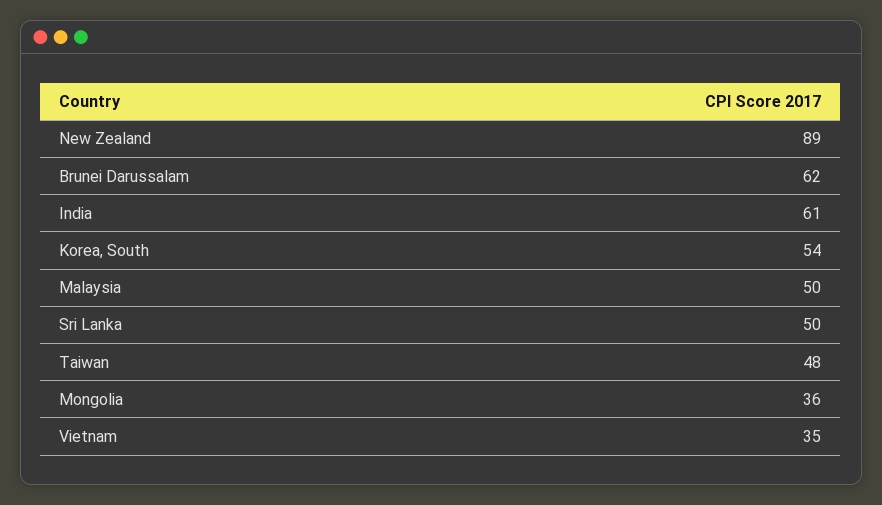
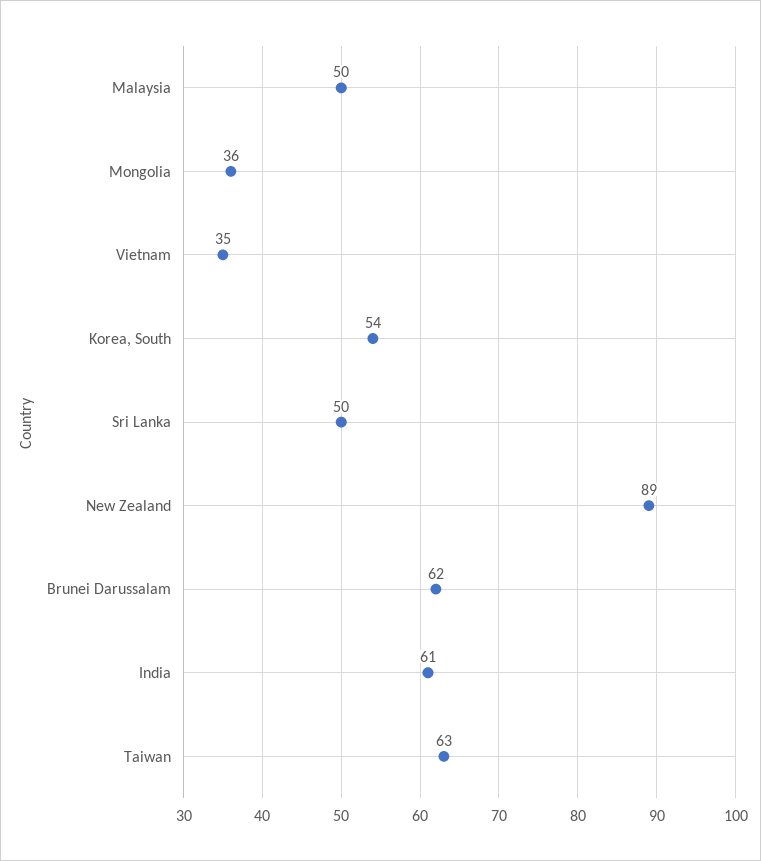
  {
    "New Zealand": 89,
    "Brunei Darussalam": 62,
    "India": 61,
    "Korea, South": 54,
    "Malaysia": 50,
    "Sri Lanka": 50,
-   "Taiwan": 48,
+   "Taiwan": 63,
    "Mongolia": 36,
    "Vietnam": 35
  }

